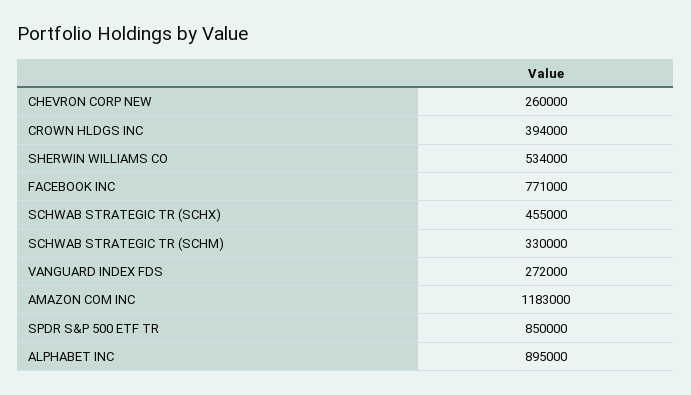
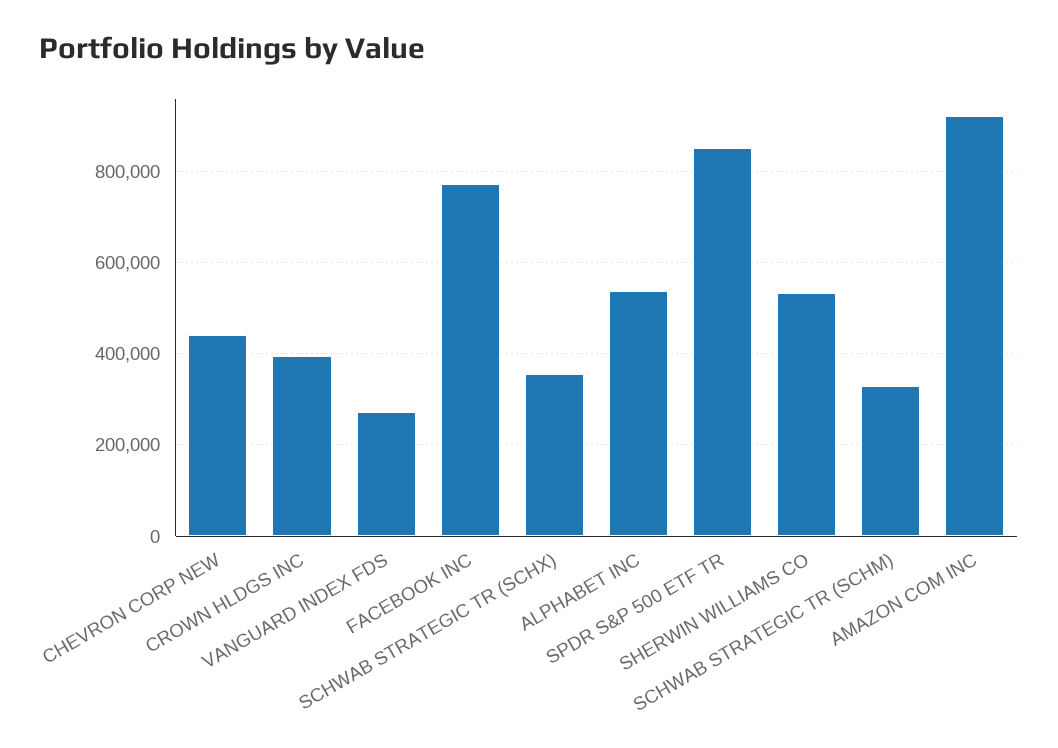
  {
-   "CHEVRON CORP NEW": 260000,
+   "CHEVRON CORP NEW": 440000,
    "CROWN HLDGS INC": 394000,
    "SHERWIN WILLIAMS CO": 534000,
    "FACEBOOK INC": 771000,
-   "SCHWAB STRATEGIC TR (SCHX)": 455000,
+   "SCHWAB STRATEGIC TR (SCHX)": 360000,
    "SCHWAB STRATEGIC TR (SCHM)": 330000,
    "VANGUARD INDEX FDS": 272000,
-   "AMAZON COM INC": 1183000,
+   "AMAZON COM INC": 920000,
    "SPDR S&P 500 ETF TR": 850000,
-   "ALPHABET INC": 895000
+   "ALPHABET INC": 540000
  }

